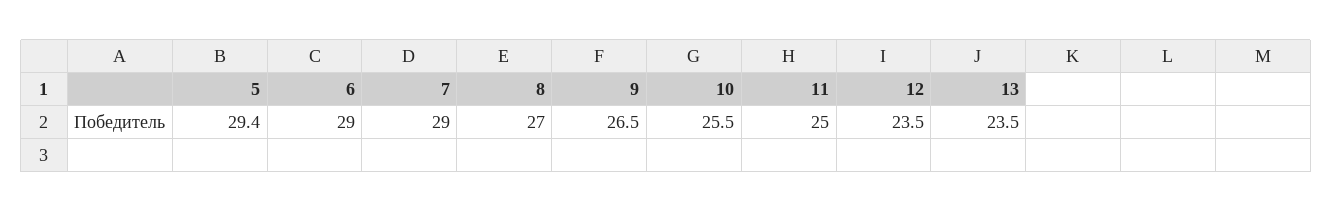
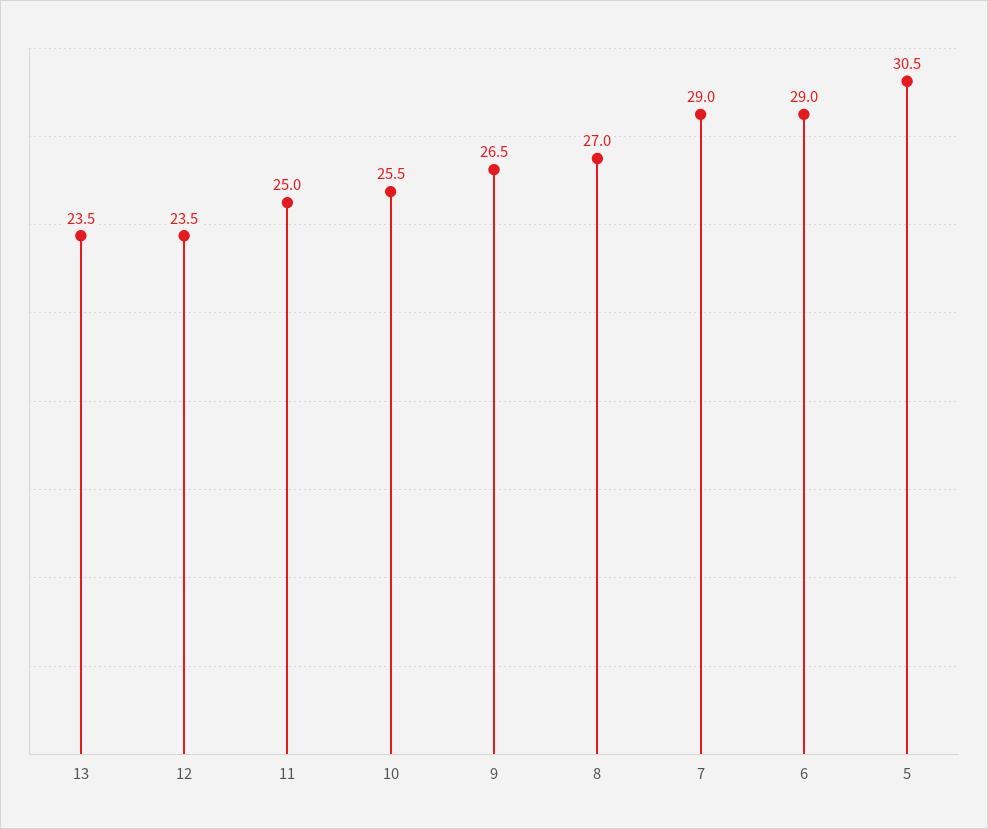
  {
-   "5": 29.4,
+   "5": 30.5,
    "6": 29,
    "7": 29,
    "8": 27,
    "9": 26.5,
    "10": 25.5,
    "11": 25,
    "12": 23.5,
    "13": 23.5
  }

